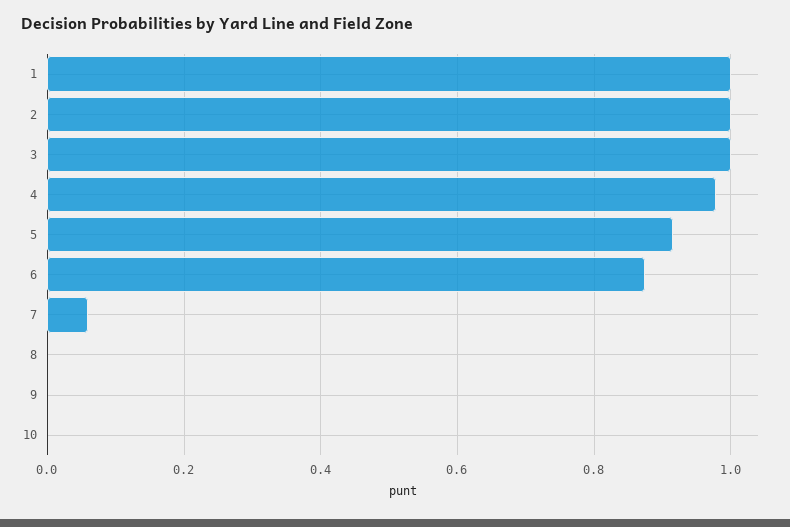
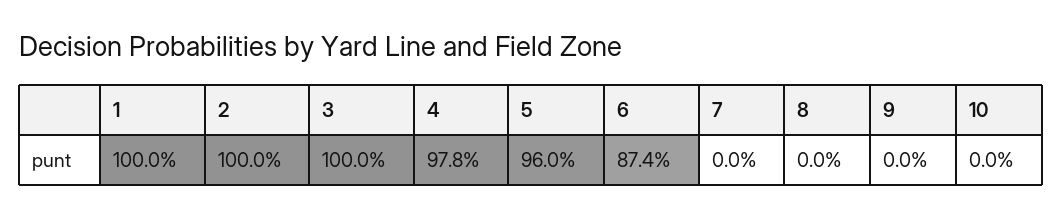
  {
    "1": 1,
    "2": 1,
    "3": 1,
    "4": 0.978,
-   "5": 0.92,
+   "5": 0.96,
    "6": 0.874,
-   "7": 0.06,
+   "7": 0,
    "8": 0,
    "9": 0,
    "10": 0
  }

